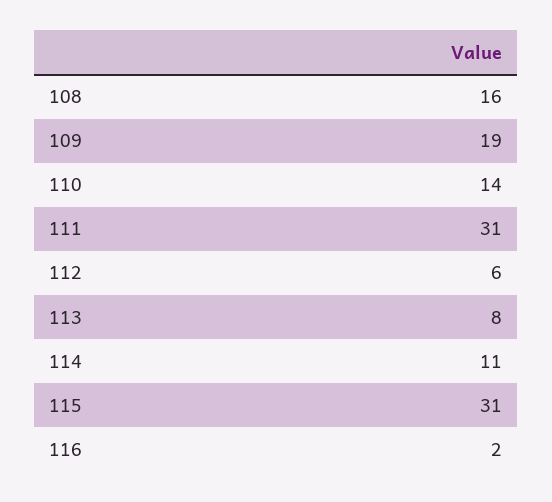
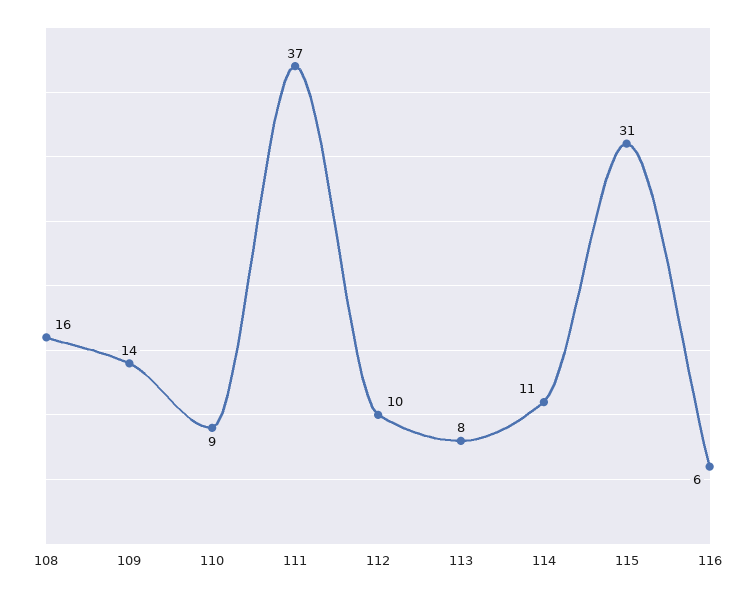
  {
    "108": 16,
-   "109": 19,
+   "109": 14,
-   "110": 14,
+   "110": 9,
-   "111": 31,
+   "111": 37,
-   "112": 6,
+   "112": 10,
    "113": 8,
    "114": 11,
    "115": 31,
-   "116": 2
+   "116": 6
  }

